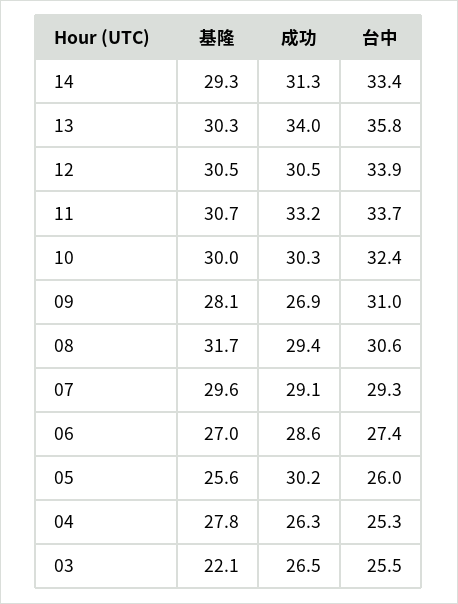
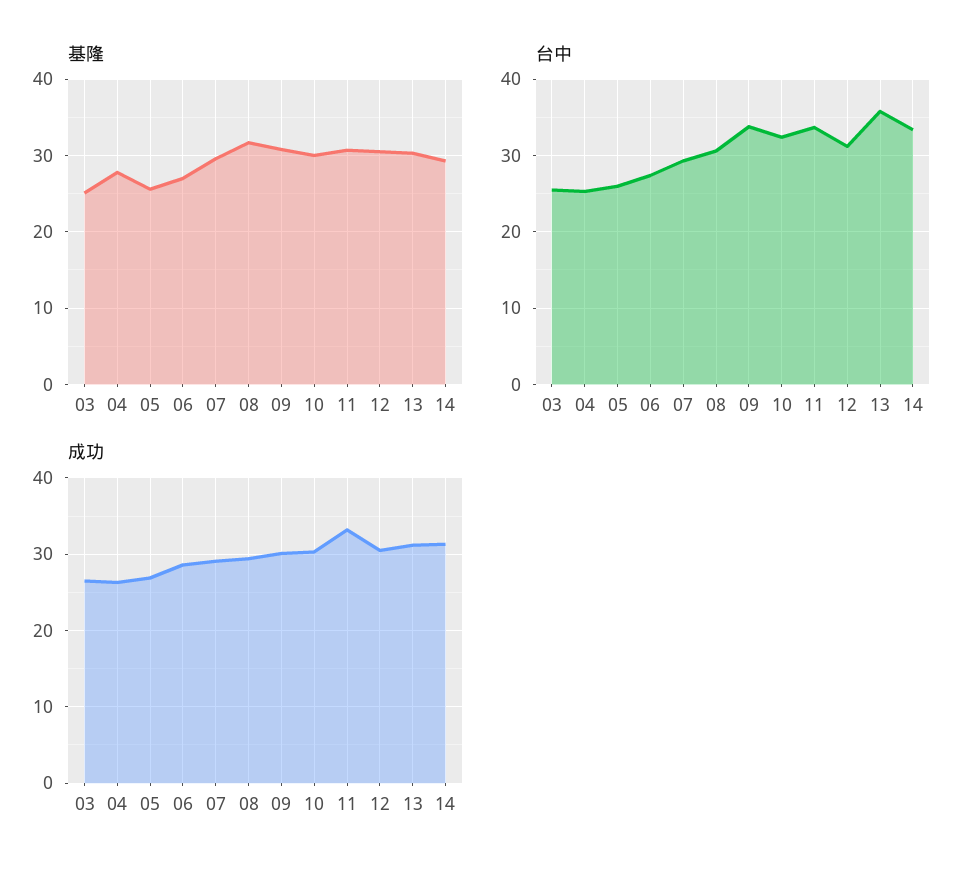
  {
    "基隆": {
      "14": 29.3,
      "13": 30.3,
      "12": 30.5,
      "11": 30.7,
      "10": 30,
-     "09": 28.1,
+     "09": 31,
      "08": 31.7,
      "07": 29.6,
      "06": 27,
      "05": 25.6,
      "04": 27.8,
-     "03": 22.1
+     "03": 25
    },
    "成功": {
      "14": 31.3,
-     "13": 34,
+     "13": 31,
      "12": 30.5,
      "11": 33.2,
      "10": 30.3,
-     "09": 26.9,
+     "09": 30,
      "08": 29.4,
      "07": 29.1,
      "06": 28.6,
-     "05": 30.2,
+     "05": 27,
      "04": 26.3,
      "03": 26.5
    },
    "台中": {
      "14": 33.4,
      "13": 35.8,
-     "12": 33.9,
+     "12": 31,
      "11": 33.7,
      "10": 32.4,
-     "09": 31,
+     "09": 34,
      "08": 30.6,
      "07": 29.3,
      "06": 27.4,
      "05": 26,
      "04": 25.3,
      "03": 25.5
    }
  }

